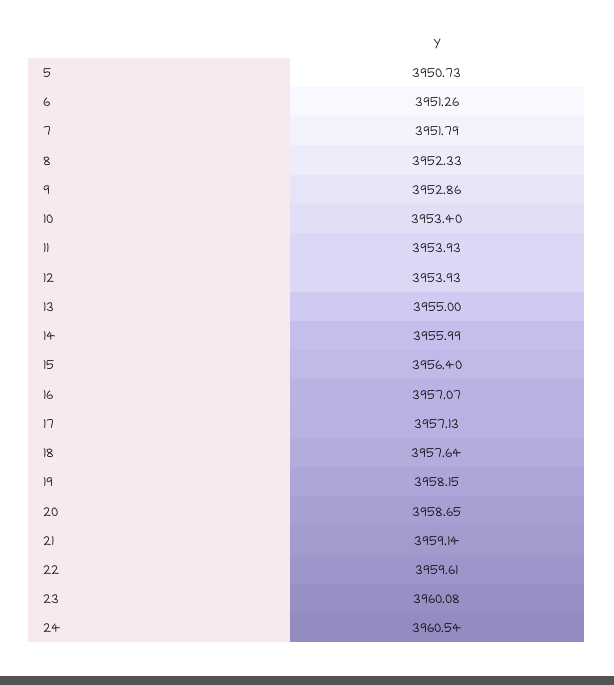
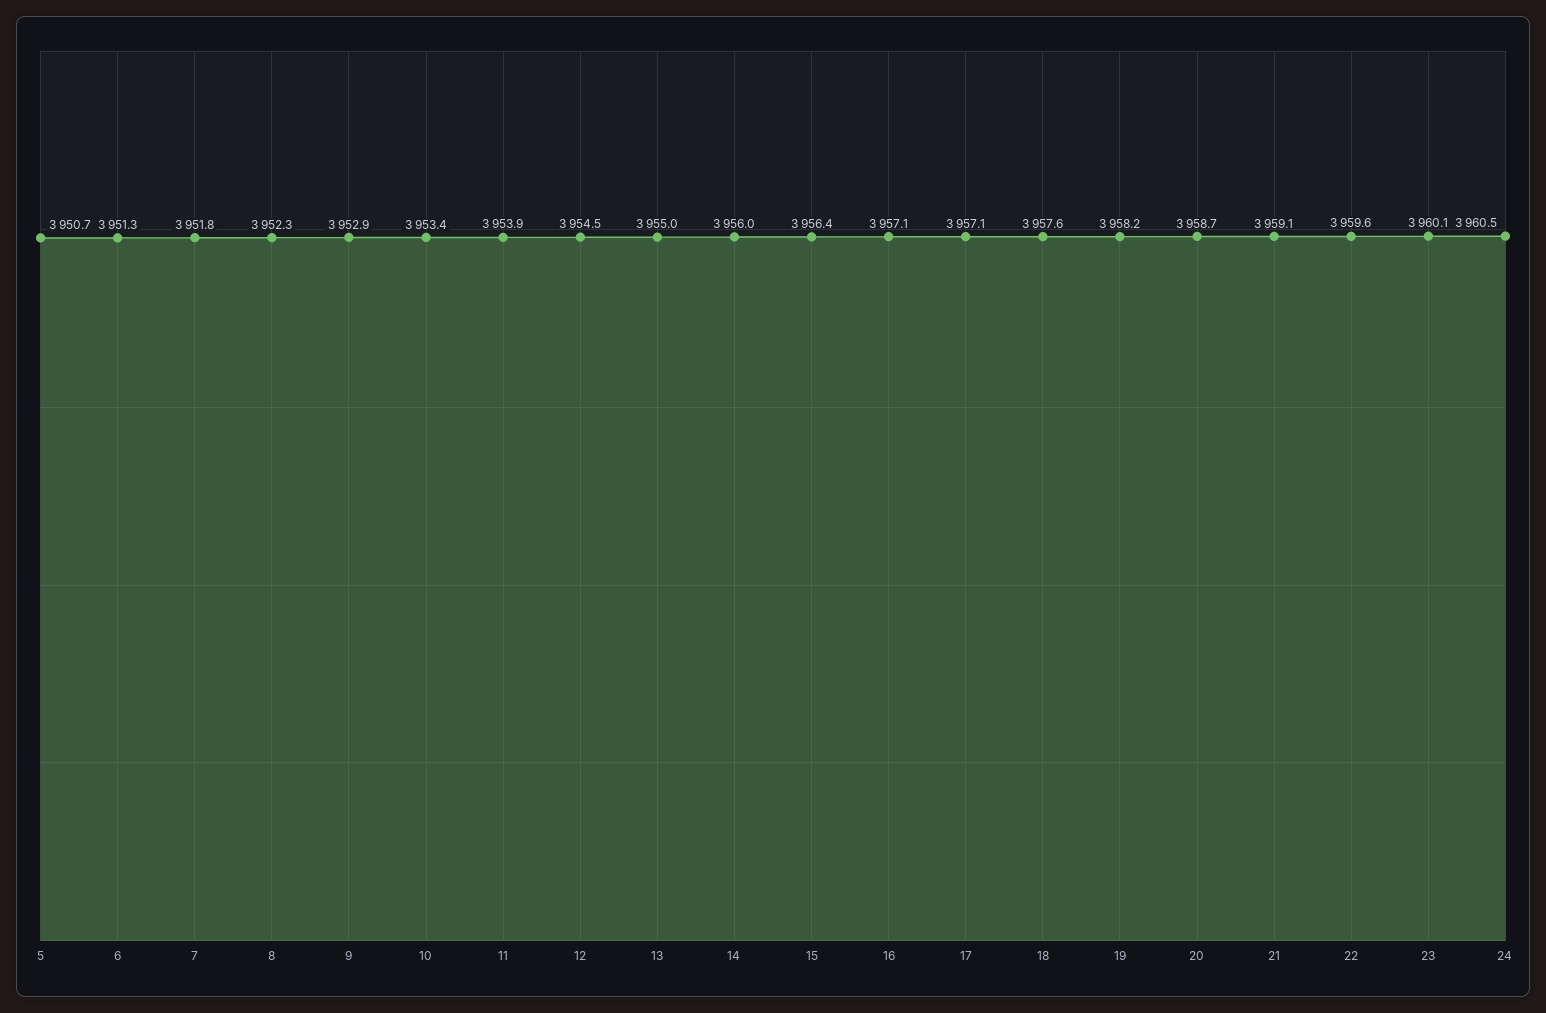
  {
    "5": 3950.73,
    "6": 3951.26,
    "7": 3951.79,
    "8": 3952.33,
    "9": 3952.86,
    "10": 3953.4,
    "11": 3953.93,
-   "12": 3953.93,
+   "12": 3954.5,
    "13": 3955,
    "14": 3955.99,
    "15": 3956.4,
    "16": 3957.07,
    "17": 3957.13,
    "18": 3957.64,
    "19": 3958.15,
    "20": 3958.65,
    "21": 3959.14,
    "22": 3959.61,
    "23": 3960.08,
    "24": 3960.54
  }

